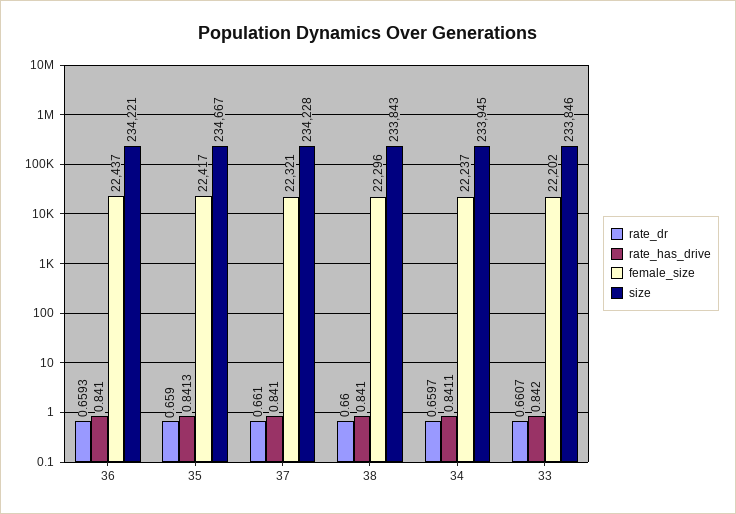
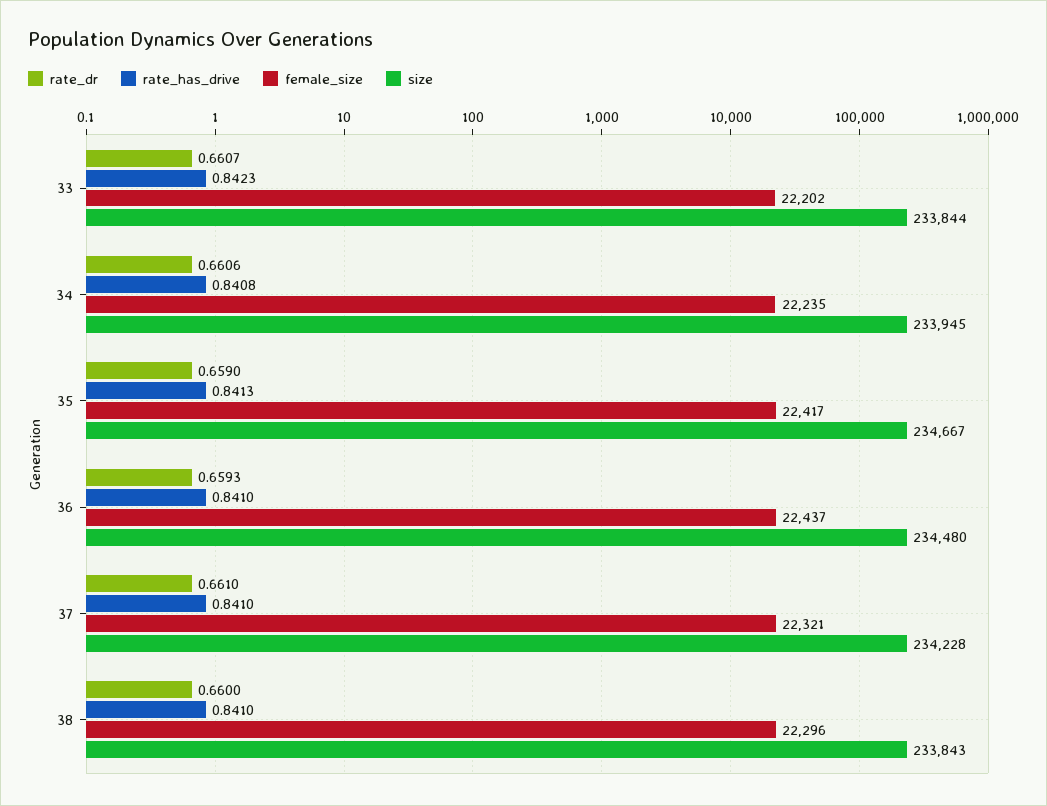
  {
    "rate_dr": {
      "36": 0.6593,
      "35": 0.659,
      "37": 0.661,
      "38": 0.66,
-     "34": 0.6597,
+     "34": 0.6606,
      "33": 0.6607
    },
    "rate_has_drive": {
      "36": 0.841,
      "35": 0.8413,
      "37": 0.841,
      "38": 0.841,
-     "34": 0.8411,
+     "34": 0.8408,
-     "33": 0.842
+     "33": 0.8423
    },
    "female_size": {
      "36": 22437,
      "35": 22417,
      "37": 22321,
      "38": 22296,
-     "34": 22237,
+     "34": 22235,
      "33": 22202
    },
    "size": {
-     "36": 234221,
+     "36": 234480,
      "35": 234667,
      "37": 234228,
      "38": 233843,
      "34": 233945,
-     "33": 233846
+     "33": 233844
    }
  }

